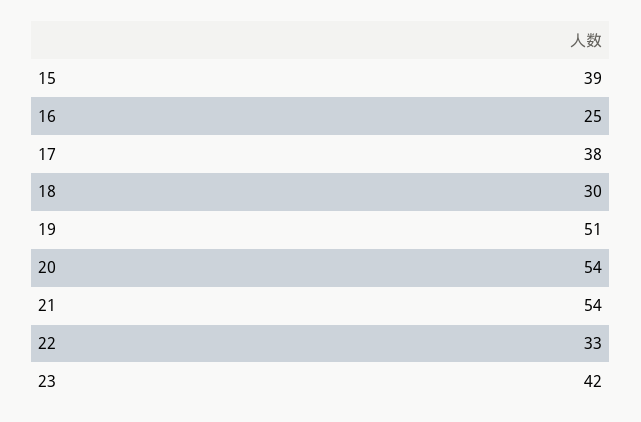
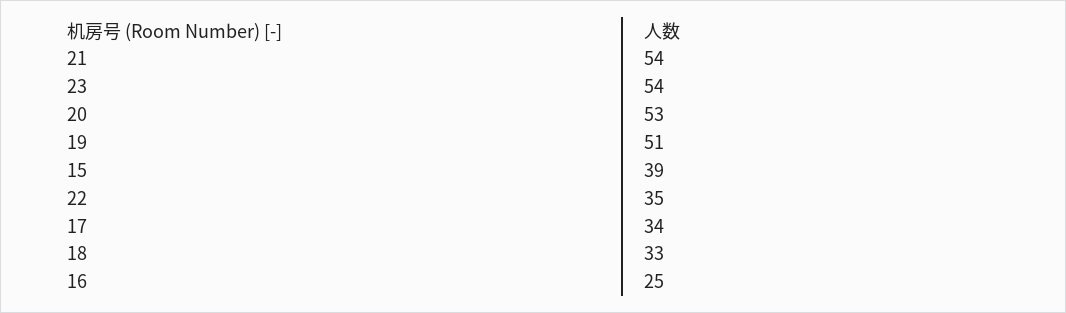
  {
    "15": 39,
    "16": 25,
-   "17": 38,
+   "17": 34,
-   "18": 30,
+   "18": 33,
    "19": 51,
-   "20": 54,
+   "20": 53,
    "21": 54,
-   "22": 33,
+   "22": 35,
-   "23": 42
+   "23": 54
  }

